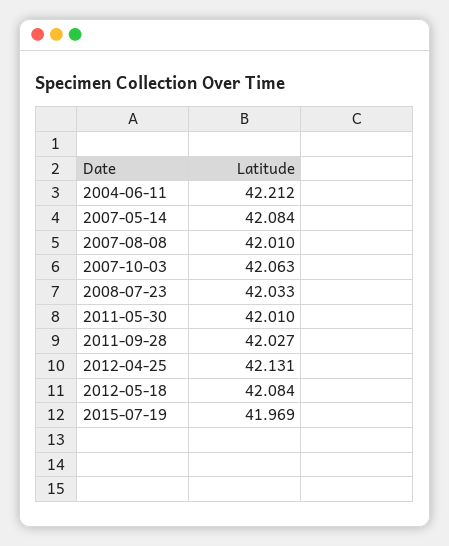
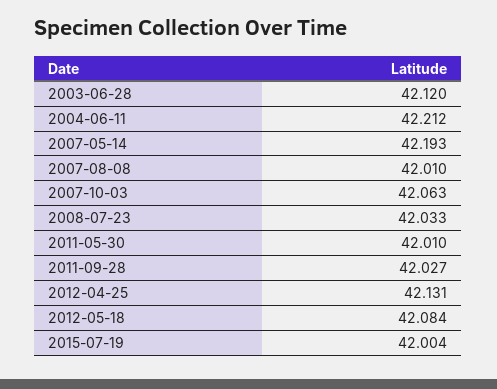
  {
    "2004-06-11": 42.212,
-   "2007-05-14": 42.084,
+   "2007-05-14": 42.193,
    "2007-08-08": 42.01,
    "2007-10-03": 42.063,
    "2008-07-23": 42.033,
    "2011-05-30": 42.01,
    "2011-09-28": 42.027,
    "2012-04-25": 42.131,
    "2012-05-18": 42.084,
-   "2015-07-19": 41.969
+   "2015-07-19": 42.004,
+   "2003-06-28": 42.12
  }

